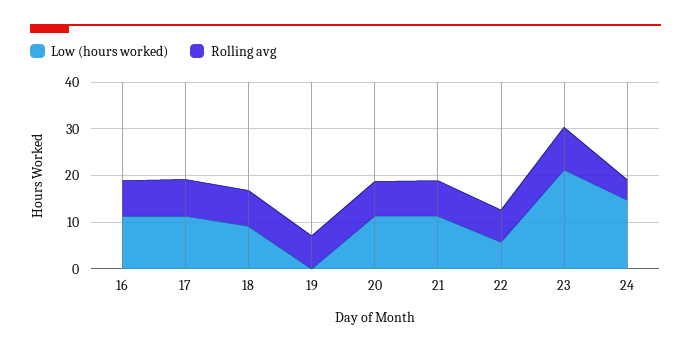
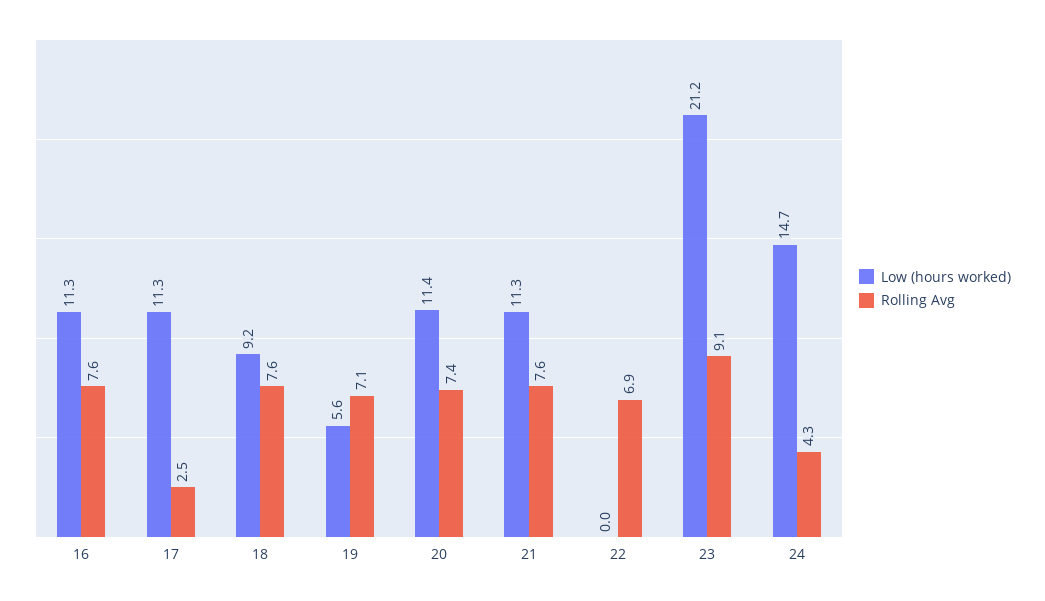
  {
    "Low (hours worked)": {
      "16": 11.3,
      "17": 11.3,
      "18": 9.2,
-     "19": 0,
+     "19": 5.6,
      "20": 11.4,
      "21": 11.3,
-     "22": 6,
+     "22": 0,
      "23": 21.2,
      "24": 14.7
    },
    "Rolling avg": {
      "16": 7.6,
-     "17": 8,
+     "17": 2.5,
      "18": 7.6,
      "19": 7.1,
      "20": 7.4,
      "21": 7.6,
      "22": 6.9,
      "23": 9.1,
      "24": 4.3
    }
  }

